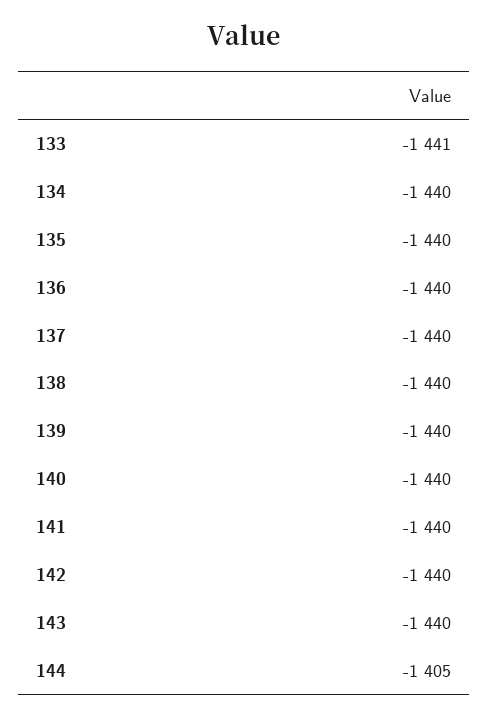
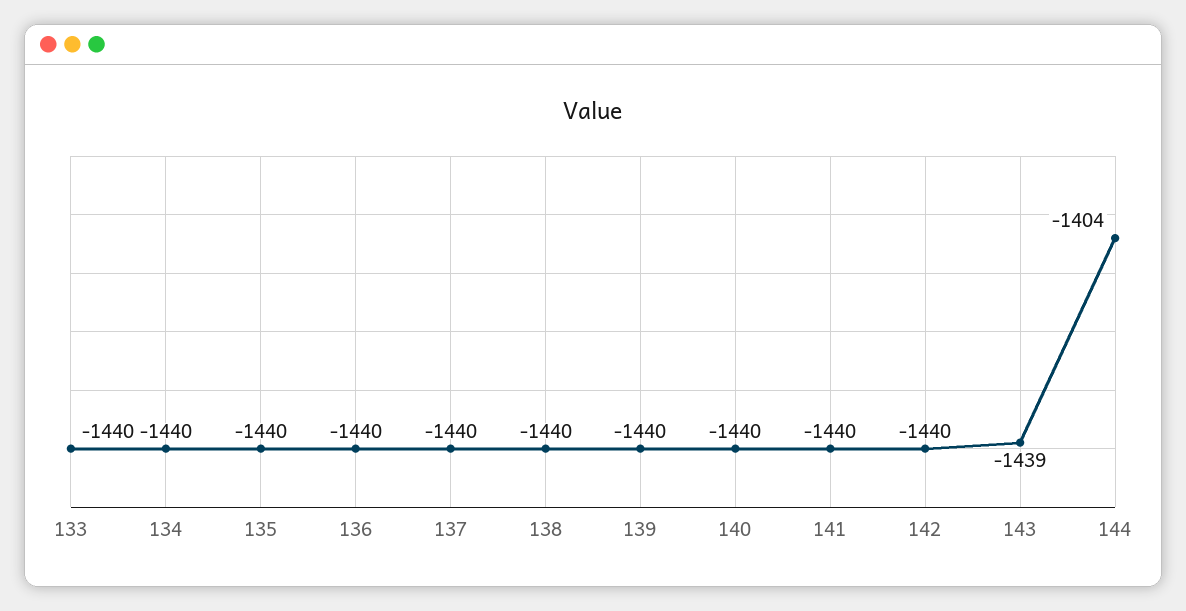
  {
-   "133": -1441,
+   "133": -1440,
    "134": -1440,
    "135": -1440,
    "136": -1440,
    "137": -1440,
    "138": -1440,
    "139": -1440,
    "140": -1440,
    "141": -1440,
    "142": -1440,
-   "143": -1440,
+   "143": -1439,
-   "144": -1405
+   "144": -1404
  }

